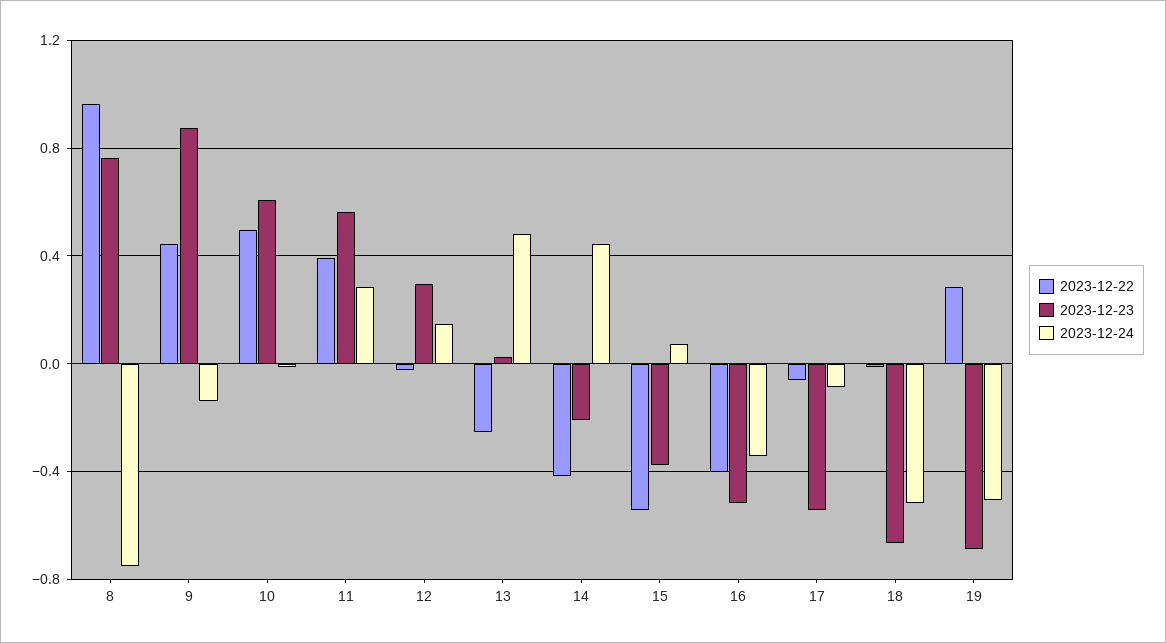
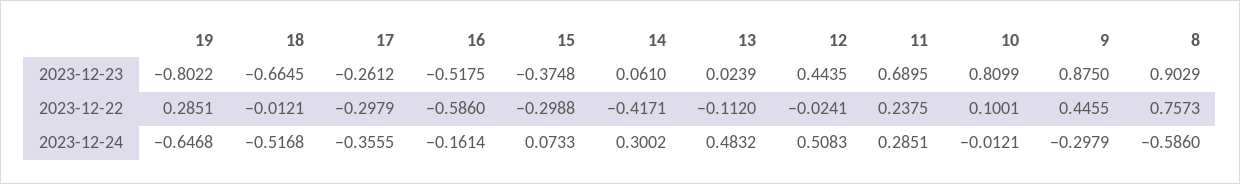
  {
    "2023-12-22": {
-     "8": 0.95,
+     "8": 0.7573,
      "9": 0.4455,
-     "10": 0.5,
+     "10": 0.1001,
-     "11": 0.4,
+     "11": 0.2375,
      "12": -0.0241,
-     "13": -0.25,
+     "13": -0.112,
      "14": -0.4171,
-     "15": -0.55,
+     "15": -0.2988,
-     "16": -0.4,
+     "16": -0.586,
-     "17": -0.05,
+     "17": -0.2979,
      "18": -0.0121,
      "19": 0.2851
    },
    "2023-12-23": {
-     "8": 0.75,
+     "8": 0.9029,
      "9": 0.875,
-     "10": 0.6,
+     "10": 0.8099,
-     "11": 0.55,
+     "11": 0.6895,
-     "12": 0.3,
+     "12": 0.4435,
      "13": 0.0239,
-     "14": -0.2,
+     "14": 0.061,
      "15": -0.3748,
      "16": -0.5175,
-     "17": -0.55,
+     "17": -0.2612,
      "18": -0.6645,
-     "19": -0.7
+     "19": -0.8022
    },
    "2023-12-24": {
-     "8": -0.75,
+     "8": -0.586,
-     "9": -0.15,
+     "9": -0.2979,
      "10": -0.0121,
      "11": 0.2851,
-     "12": 0.15,
+     "12": 0.5083,
      "13": 0.4832,
-     "14": 0.45,
+     "14": 0.3002,
      "15": 0.0733,
-     "16": -0.35,
+     "16": -0.1614,
-     "17": -0.1,
+     "17": -0.3555,
      "18": -0.5168,
-     "19": -0.5
+     "19": -0.6468
    }
  }

